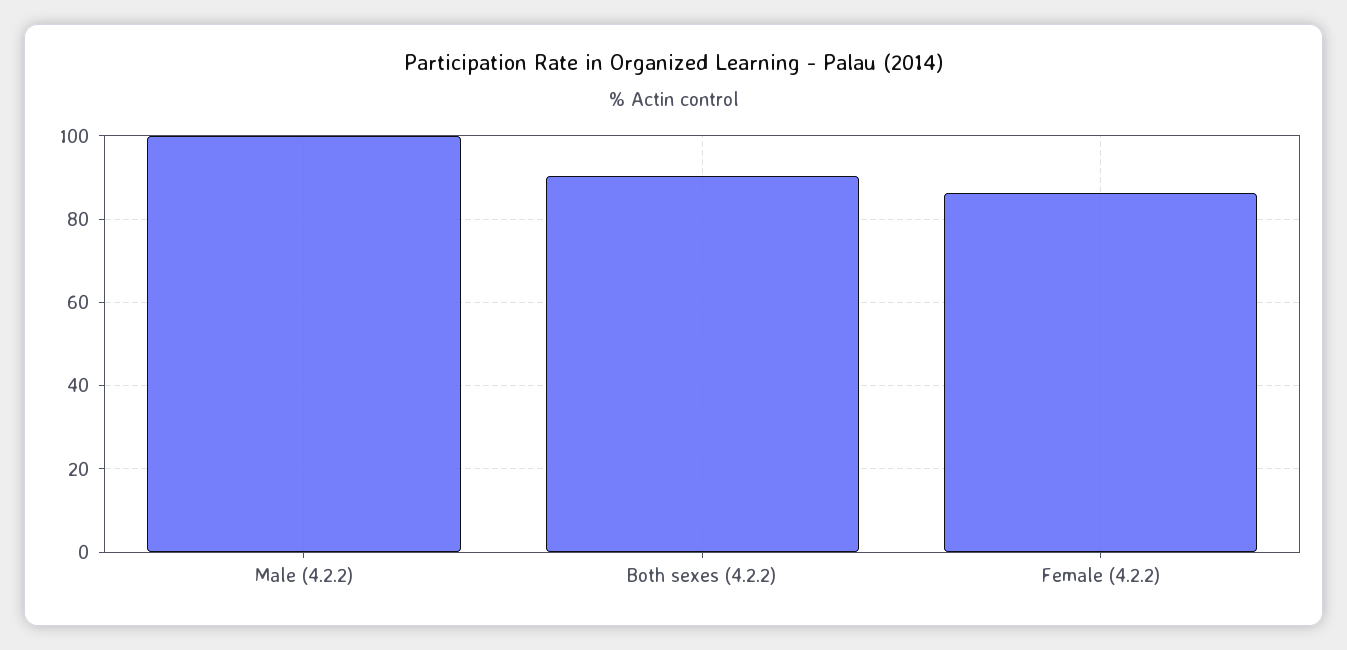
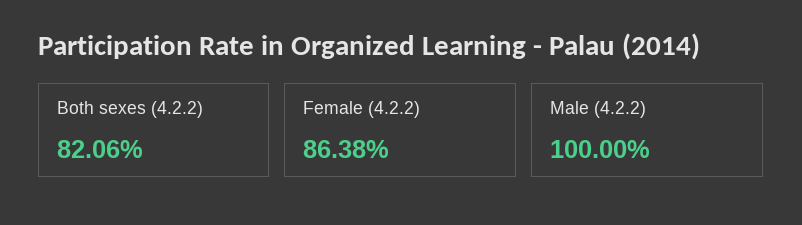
  {
    "Male (4.2.2)": 100,
-   "Both sexes (4.2.2)": 90,
+   "Both sexes (4.2.2)": 82.06,
    "Female (4.2.2)": 86.38
  }

